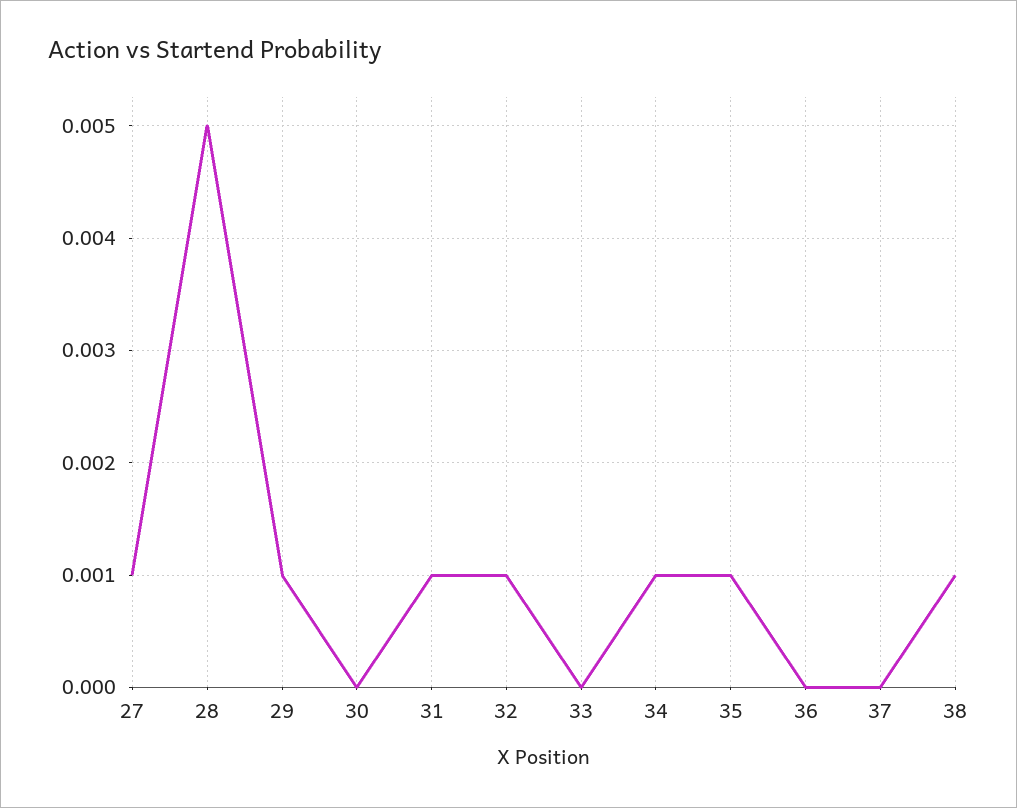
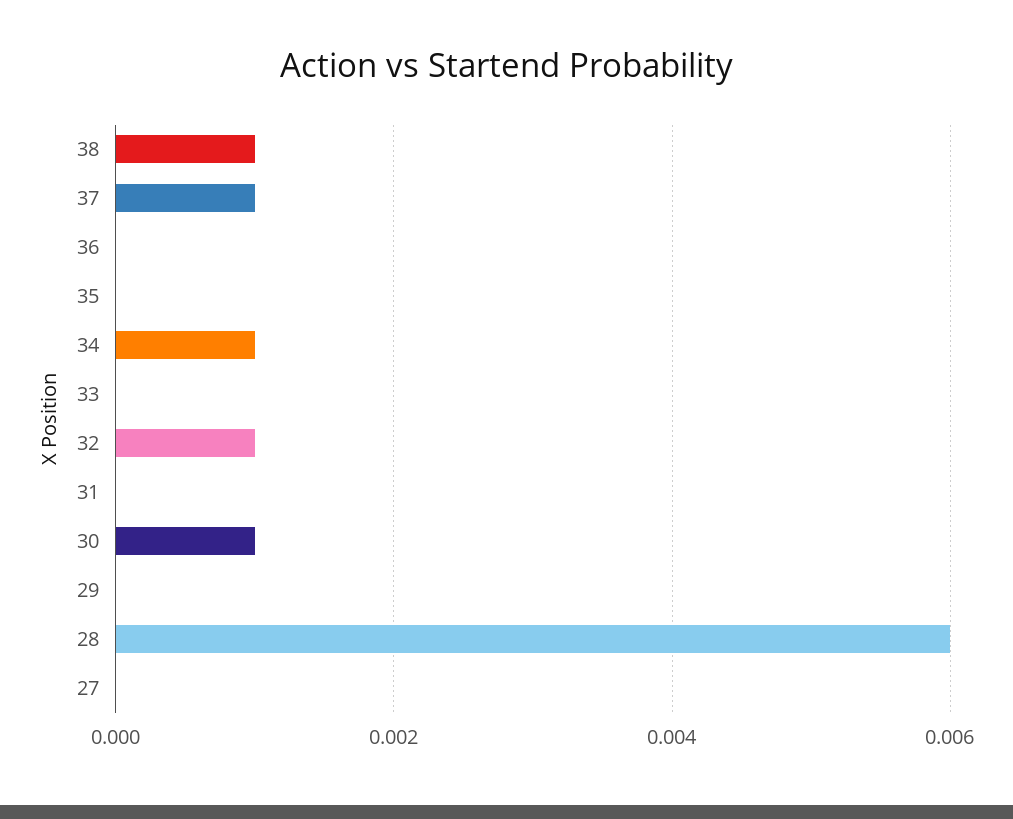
  {
-   "27": 0.001,
+   "27": 0,
-   "28": 0.005,
+   "28": 0.006,
-   "29": 0.001,
+   "29": 0,
-   "30": 0,
+   "30": 0.001,
-   "31": 0.001,
+   "31": 0,
    "32": 0.001,
    "33": 0,
    "34": 0.001,
-   "35": 0.001,
+   "35": 0,
    "36": 0,
-   "37": 0,
+   "37": 0.001,
    "38": 0.001
  }

